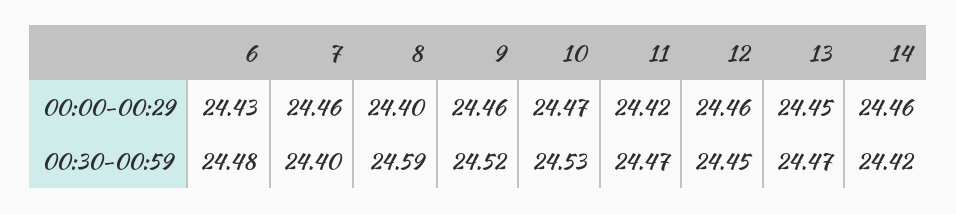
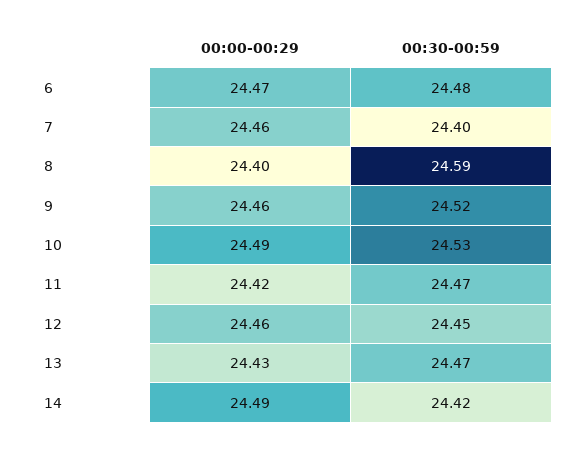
  {
    "6": {
-     "00:00-00:29": 24.43,
+     "00:00-00:29": 24.47,
      "00:30-00:59": 24.48
    },
    "7": {
      "00:00-00:29": 24.46,
      "00:30-00:59": 24.4
    },
    "8": {
      "00:00-00:29": 24.4,
      "00:30-00:59": 24.59
    },
    "9": {
      "00:00-00:29": 24.46,
      "00:30-00:59": 24.52
    },
    "10": {
-     "00:00-00:29": 24.47,
+     "00:00-00:29": 24.49,
      "00:30-00:59": 24.53
    },
    "11": {
      "00:00-00:29": 24.42,
      "00:30-00:59": 24.47
    },
    "12": {
      "00:00-00:29": 24.46,
      "00:30-00:59": 24.45
    },
    "13": {
-     "00:00-00:29": 24.45,
+     "00:00-00:29": 24.43,
      "00:30-00:59": 24.47
    },
    "14": {
-     "00:00-00:29": 24.46,
+     "00:00-00:29": 24.49,
      "00:30-00:59": 24.42
    }
  }

